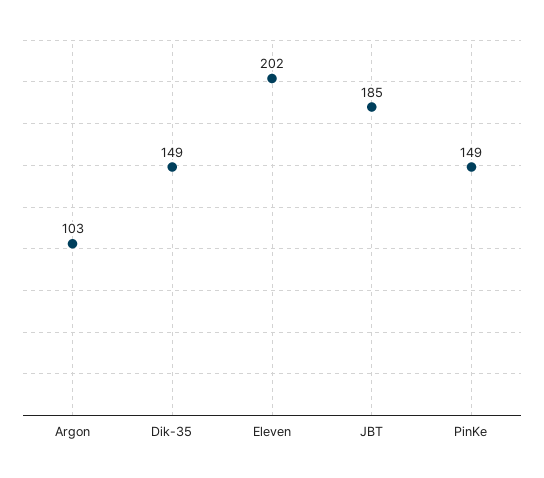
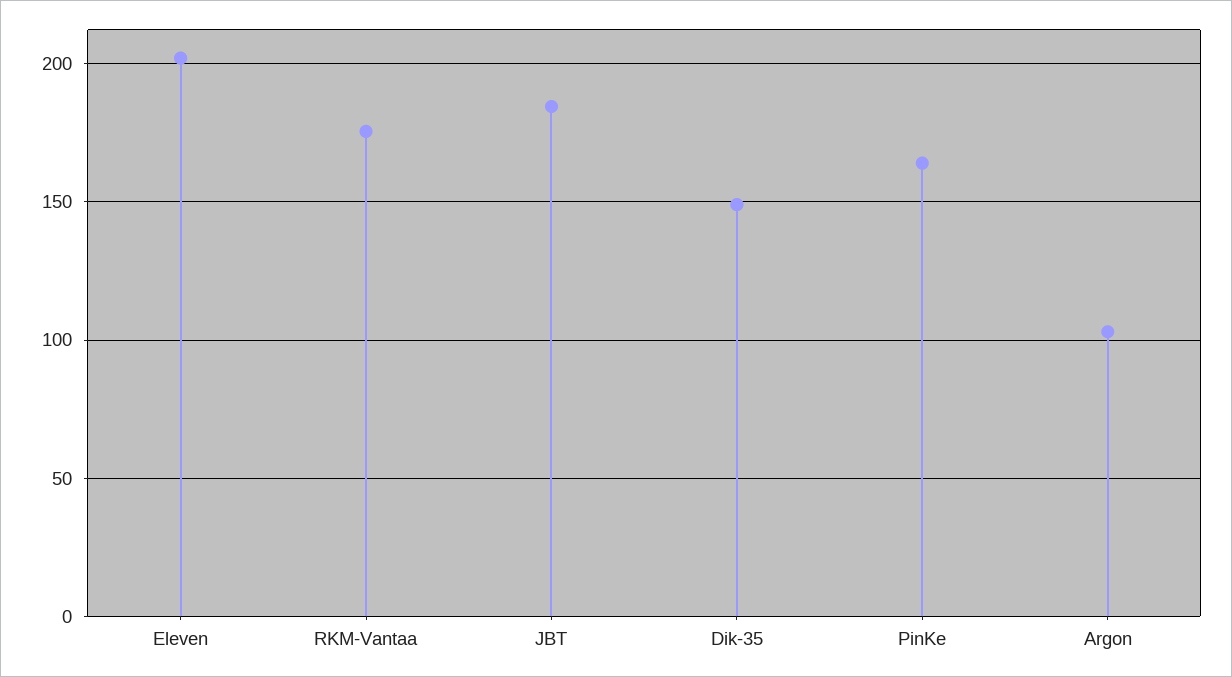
  {
    "Argon": 103,
    "Dik-35": 149,
    "Eleven": 202,
    "JBT": 185,
-   "PinKe": 149
+   "PinKe": 165,
+   "RKM-Vantaa": 175
  }

